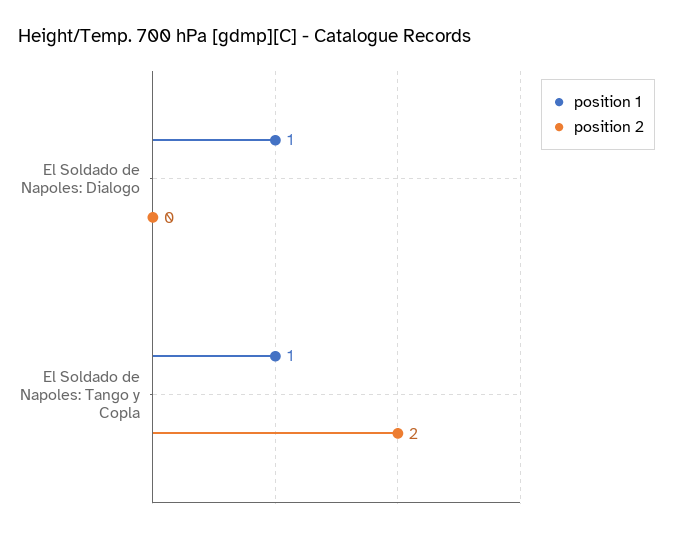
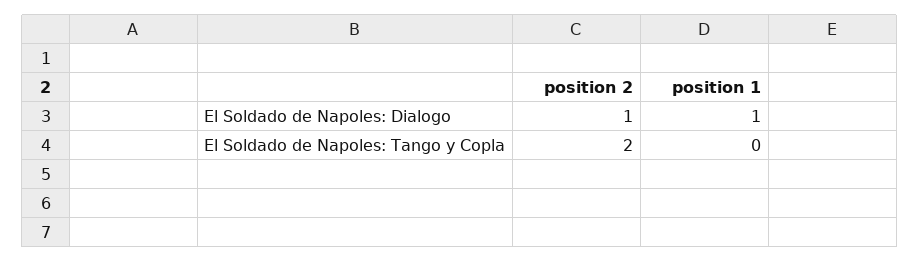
  {
    "position 1": {
      "El Soldado de Napoles: Dialogo": 1,
-     "El Soldado de Napoles: Tango y Copla": 1
+     "El Soldado de Napoles: Tango y Copla": 0
    },
    "position 2": {
-     "El Soldado de Napoles: Dialogo": 0,
+     "El Soldado de Napoles: Dialogo": 1,
      "El Soldado de Napoles: Tango y Copla": 2
    }
  }

